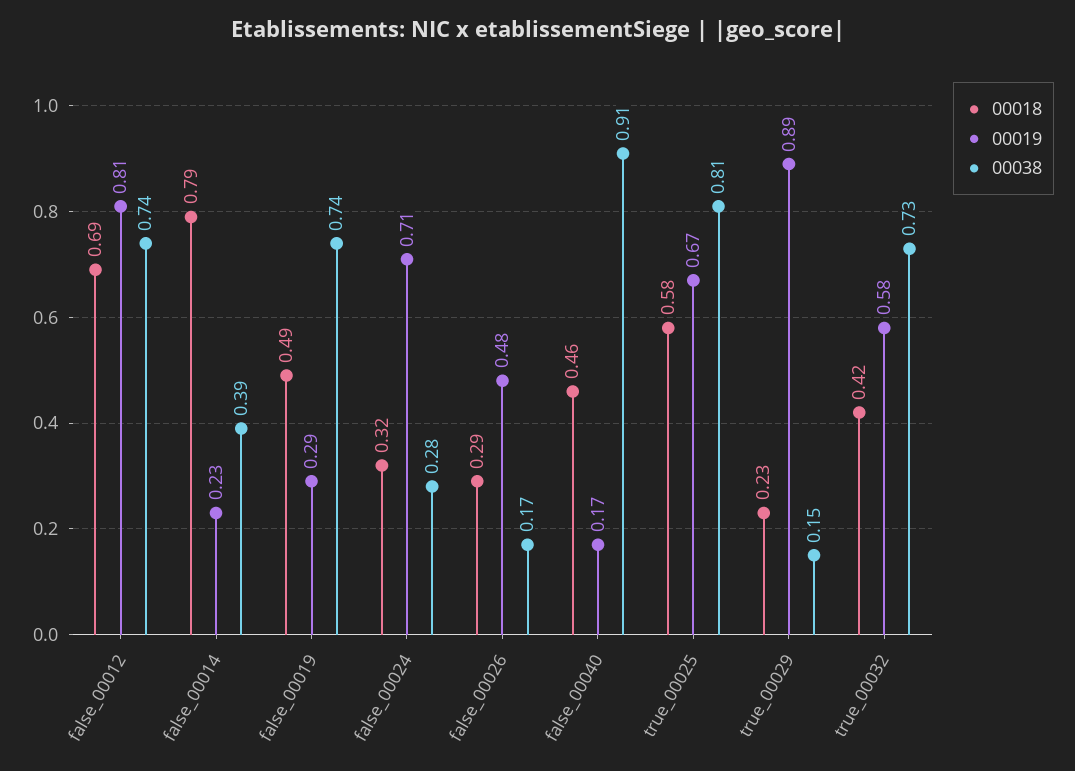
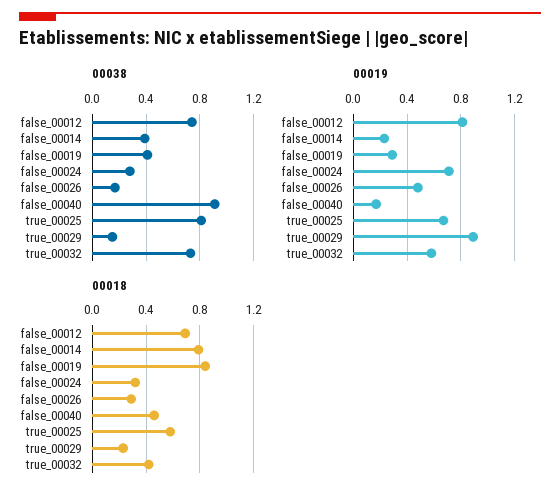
  {
    "00018": {
      "false_00012": 0.69,
      "false_00014": 0.79,
-     "false_00019": 0.49,
+     "false_00019": 0.85,
      "false_00024": 0.32,
      "false_00026": 0.29,
      "false_00040": 0.46,
      "true_00025": 0.58,
      "true_00029": 0.23,
      "true_00032": 0.42
    },
    "00019": {
      "false_00012": 0.81,
      "false_00014": 0.23,
      "false_00019": 0.29,
      "false_00024": 0.71,
      "false_00026": 0.48,
      "false_00040": 0.17,
      "true_00025": 0.67,
      "true_00029": 0.89,
      "true_00032": 0.58
    },
    "00038": {
      "false_00012": 0.74,
      "false_00014": 0.39,
-     "false_00019": 0.74,
+     "false_00019": 0.4,
      "false_00024": 0.28,
      "false_00026": 0.17,
      "false_00040": 0.91,
      "true_00025": 0.81,
      "true_00029": 0.15,
      "true_00032": 0.73
    }
  }

